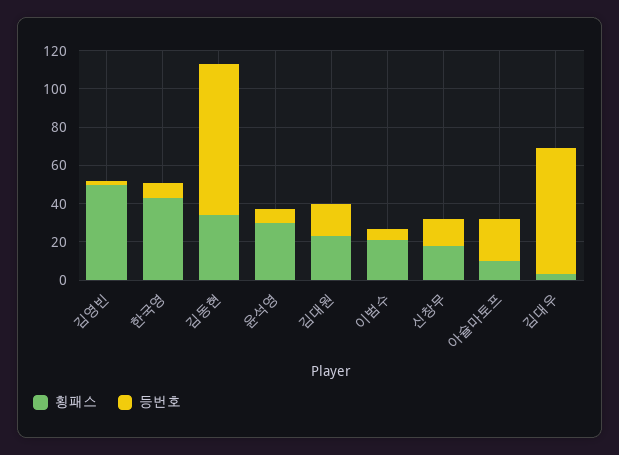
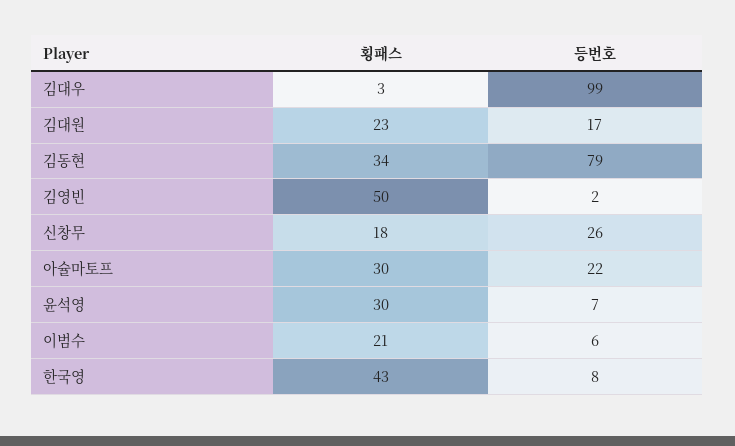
  {
    "횡패스": {
      "김영빈": 50,
      "한국영": 43,
      "김동현": 34,
      "윤석영": 30,
      "김대원": 23,
      "이범수": 21,
      "신창무": 18,
-     "아슐마토프": 10,
+     "아슐마토프": 30,
      "김대우": 3
    },
    "등번호": {
      "김영빈": 2,
      "한국영": 8,
      "김동현": 79,
      "윤석영": 7,
      "김대원": 17,
      "이범수": 6,
-     "신창무": 15,
+     "신창무": 26,
      "아슐마토프": 22,
-     "김대우": 65
+     "김대우": 99
    }
  }

